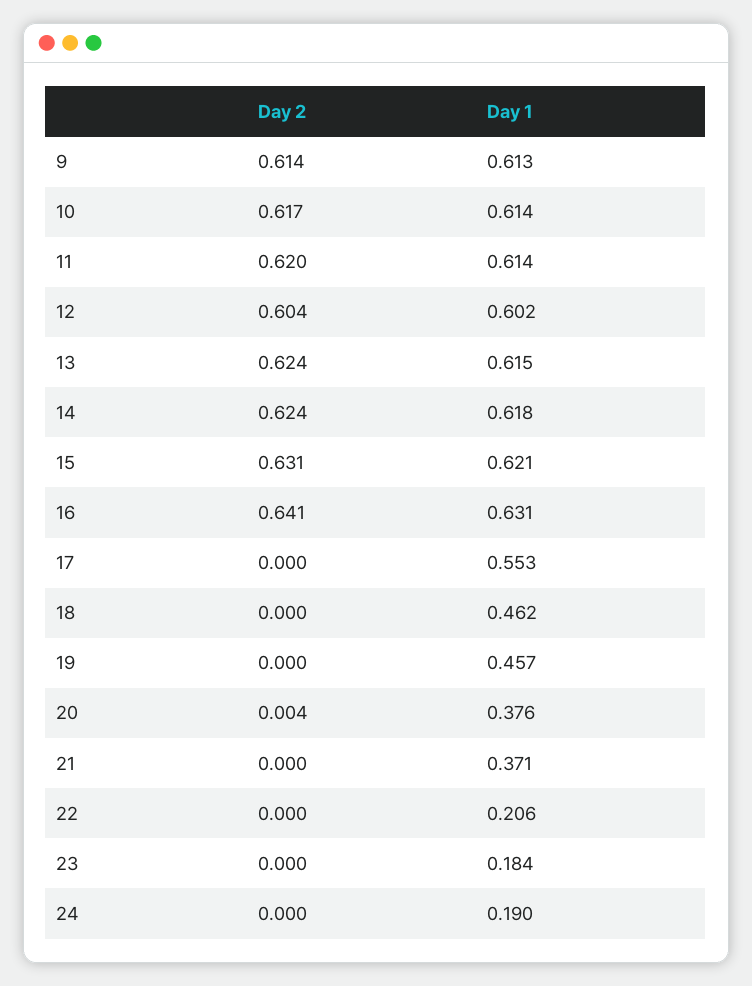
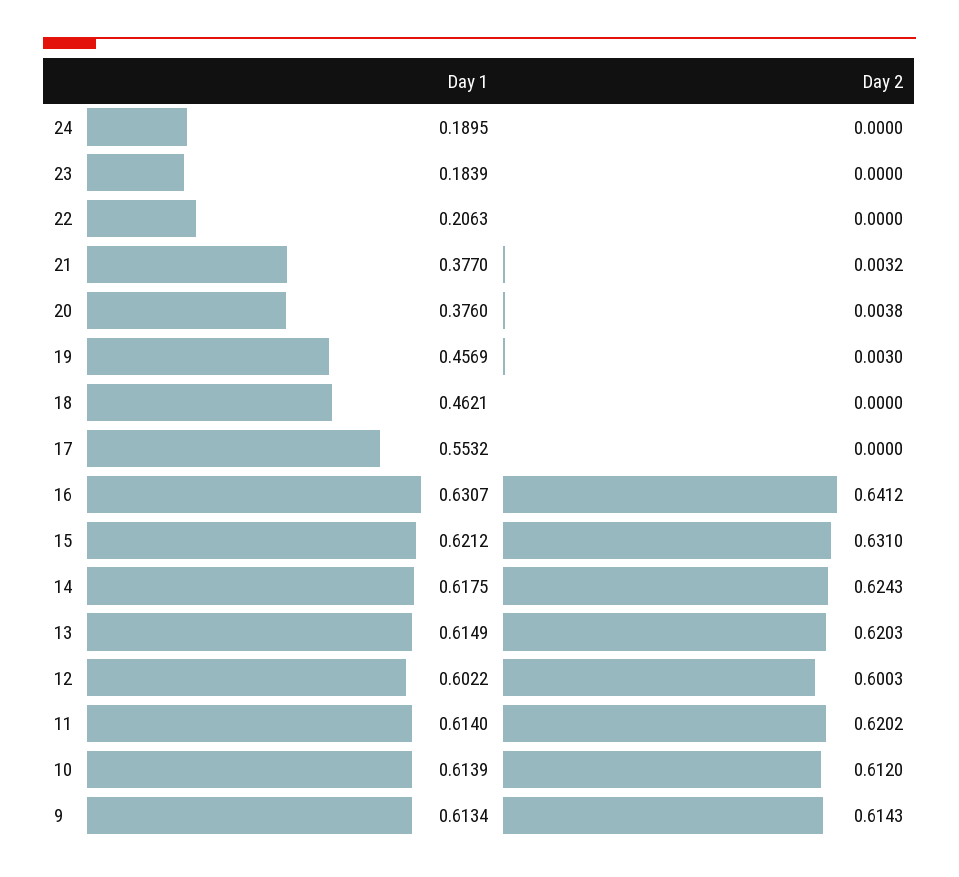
  {
    "Day 2": {
      "9": 0.6143,
-     "10": 0.617,
+     "10": 0.612,
      "11": 0.6202,
-     "12": 0.604,
+     "12": 0.6003,
-     "13": 0.624,
+     "13": 0.6203,
      "14": 0.6243,
      "15": 0.631,
      "16": 0.6412,
      "17": 0,
      "18": 0,
-     "19": 0,
+     "19": 0.003,
      "20": 0.0038,
-     "21": 0,
+     "21": 0.0032,
      "22": 0,
      "23": 0,
      "24": 0
    },
    "Day 1": {
      "9": 0.6134,
      "10": 0.6139,
      "11": 0.614,
      "12": 0.6022,
      "13": 0.6149,
      "14": 0.6175,
      "15": 0.6212,
      "16": 0.6307,
      "17": 0.5532,
      "18": 0.4621,
      "19": 0.4569,
      "20": 0.376,
-     "21": 0.371,
+     "21": 0.377,
      "22": 0.2063,
      "23": 0.1839,
      "24": 0.1895
    }
  }

